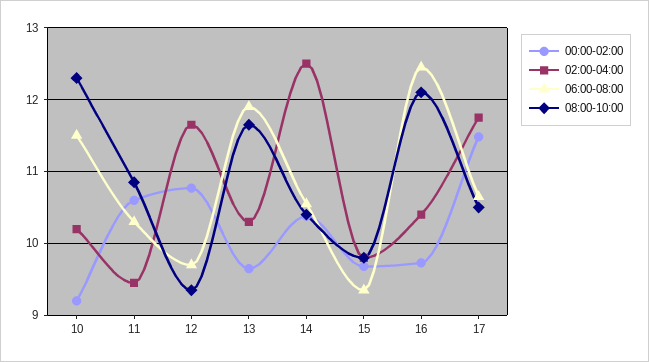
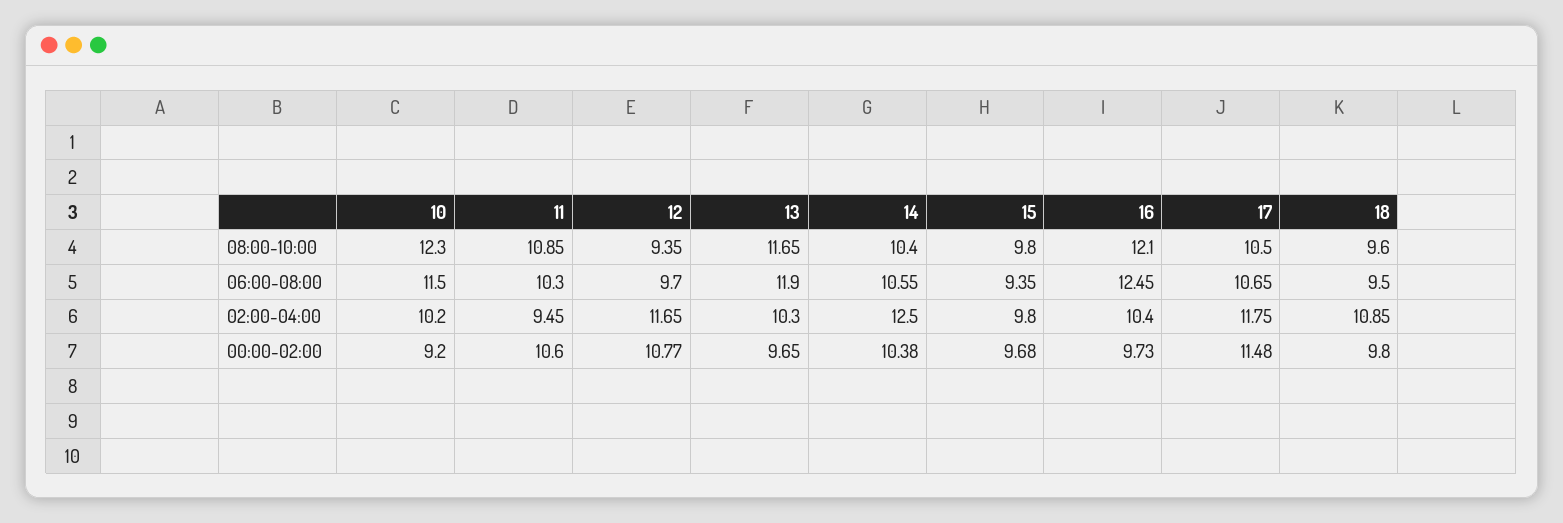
  {
    "00:00-02:00": {
      "10": 9.2,
      "11": 10.6,
      "12": 10.77,
      "13": 9.65,
      "14": 10.38,
      "15": 9.68,
      "16": 9.73,
-     "17": 11.48
+     "17": 11.48,
+     "18": 9.8
    },
    "02:00-04:00": {
      "10": 10.2,
      "11": 9.45,
      "12": 11.65,
      "13": 10.3,
      "14": 12.5,
      "15": 9.8,
      "16": 10.4,
-     "17": 11.75
+     "17": 11.75,
+     "18": 10.85
    },
    "06:00-08:00": {
      "10": 11.5,
      "11": 10.3,
      "12": 9.7,
      "13": 11.9,
      "14": 10.55,
      "15": 9.35,
      "16": 12.45,
-     "17": 10.65
+     "17": 10.65,
+     "18": 9.5
    },
    "08:00-10:00": {
      "10": 12.3,
      "11": 10.85,
      "12": 9.35,
      "13": 11.65,
      "14": 10.4,
      "15": 9.8,
      "16": 12.1,
-     "17": 10.5
+     "17": 10.5,
+     "18": 9.6
    }
  }

